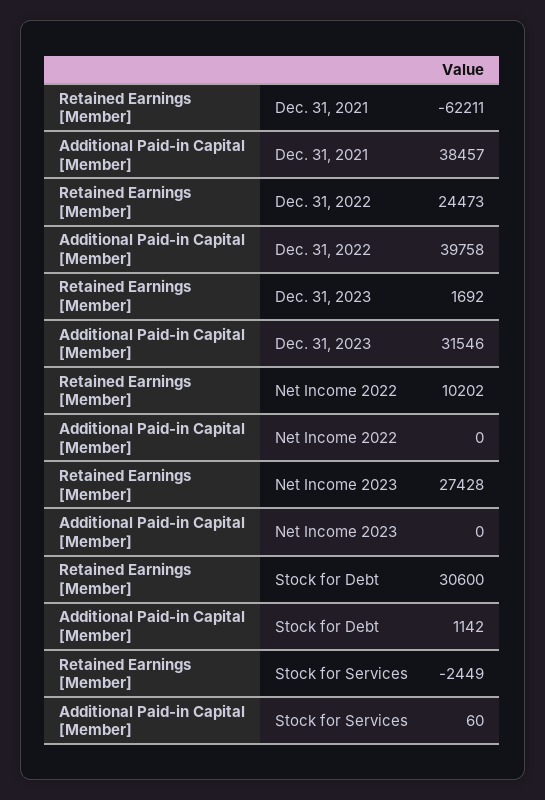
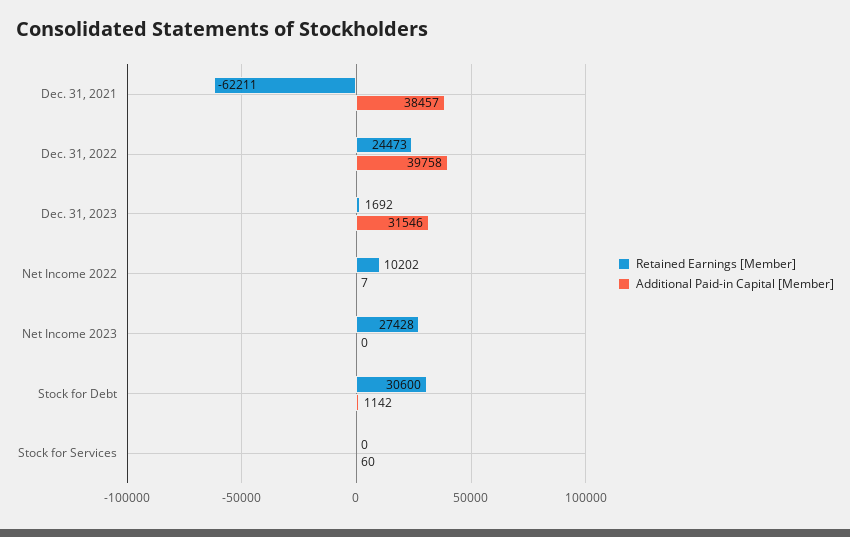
  {
    "Retained Earnings [Member]": {
      "Dec. 31, 2021": -62211,
      "Dec. 31, 2022": 24473,
      "Dec. 31, 2023": 1692,
      "Net Income 2022": 10202,
      "Net Income 2023": 27428,
      "Stock for Debt": 30600,
-     "Stock for Services": -2449
+     "Stock for Services": 0
    },
    "Additional Paid-in Capital [Member]": {
      "Dec. 31, 2021": 38457,
      "Dec. 31, 2022": 39758,
      "Dec. 31, 2023": 31546,
-     "Net Income 2022": 0,
+     "Net Income 2022": 7,
      "Net Income 2023": 0,
      "Stock for Debt": 1142,
      "Stock for Services": 60
    }
  }

